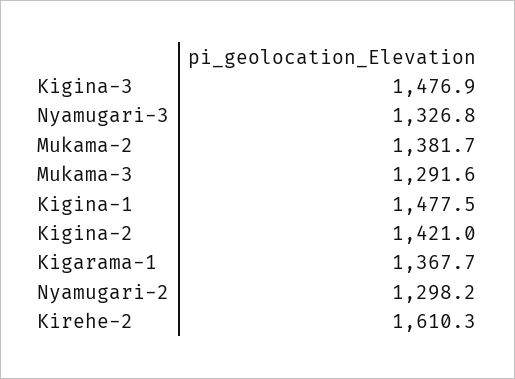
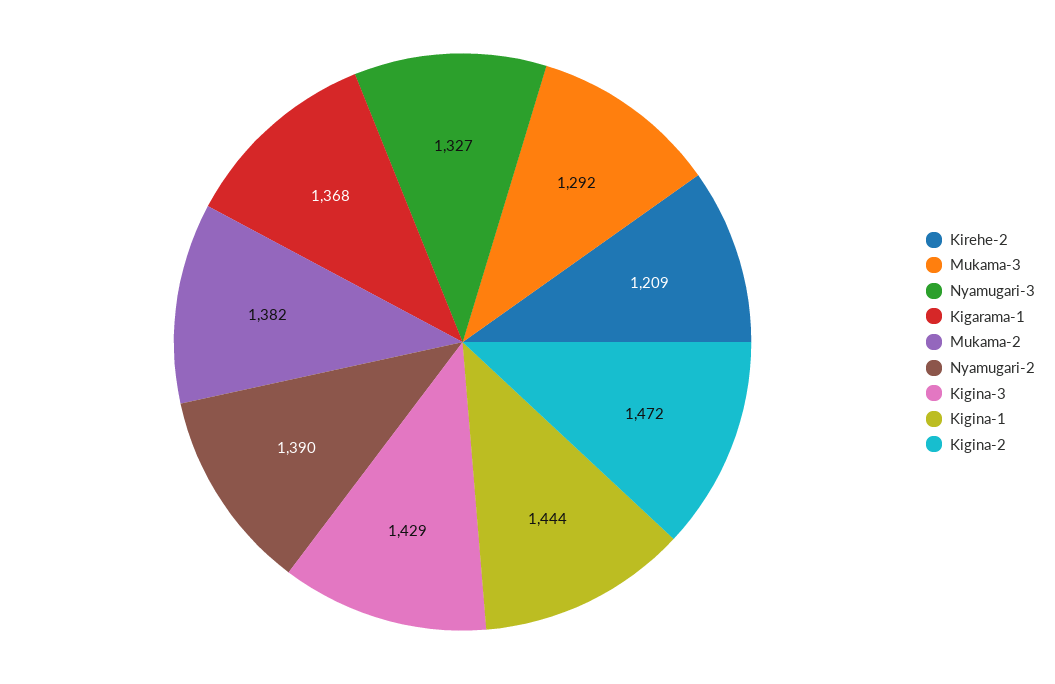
  {
-   "Kigina-3": 1476.9,
+   "Kigina-3": 1429,
    "Nyamugari-3": 1326.8,
    "Mukama-2": 1381.7,
    "Mukama-3": 1291.6,
-   "Kigina-1": 1477.5,
+   "Kigina-1": 1444,
-   "Kigina-2": 1421,
+   "Kigina-2": 1472,
    "Kigarama-1": 1367.7,
-   "Nyamugari-2": 1298.2,
+   "Nyamugari-2": 1390,
-   "Kirehe-2": 1610.3
+   "Kirehe-2": 1209
  }

